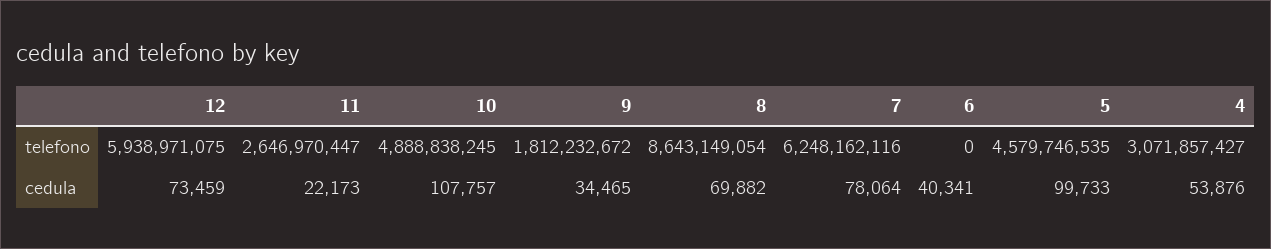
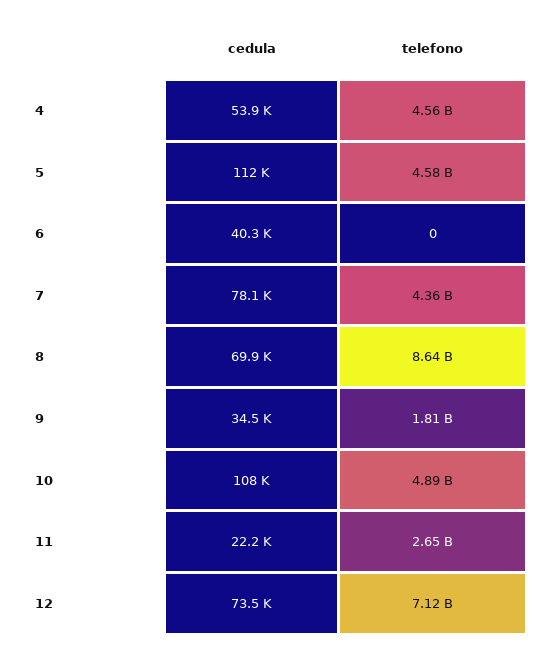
  {
    "12": {
-     "telefono": 5938971075,
+     "telefono": 7120000000,
      "cedula": 73459
    },
    "11": {
      "telefono": 2646970447,
      "cedula": 22173
    },
    "10": {
      "telefono": 4888838245,
      "cedula": 107757
    },
    "9": {
      "telefono": 1812232672,
      "cedula": 34465
    },
    "8": {
      "telefono": 8643149054,
      "cedula": 69882
    },
    "7": {
-     "telefono": 6248162116,
+     "telefono": 4360000000,
      "cedula": 78064
    },
    "6": {
      "telefono": 0,
      "cedula": 40341
    },
    "5": {
      "telefono": 4579746535,
-     "cedula": 99733
+     "cedula": 112000
    },
    "4": {
-     "telefono": 3071857427,
+     "telefono": 4560000000,
      "cedula": 53876
    }
  }

